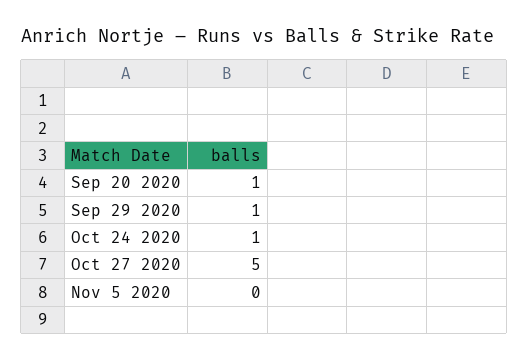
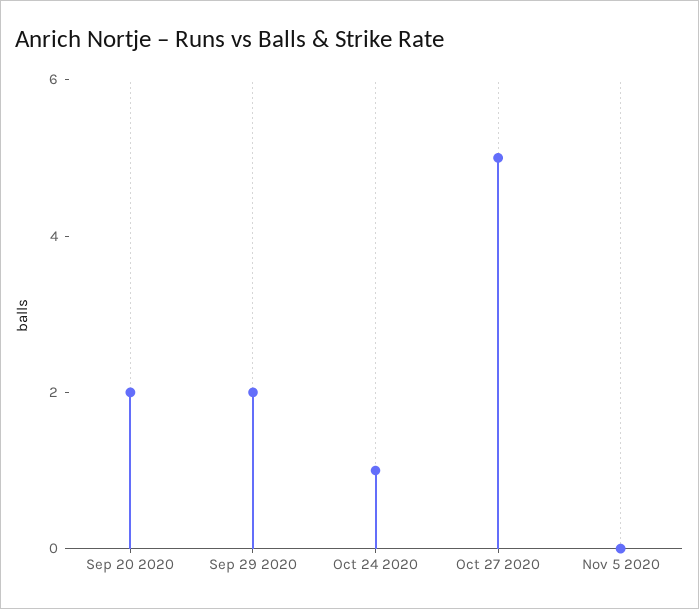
  {
-   "Sep 20 2020": 1,
+   "Sep 20 2020": 2,
-   "Sep 29 2020": 1,
+   "Sep 29 2020": 2,
    "Oct 24 2020": 1,
    "Oct 27 2020": 5,
    "Nov 5 2020": 0
  }

